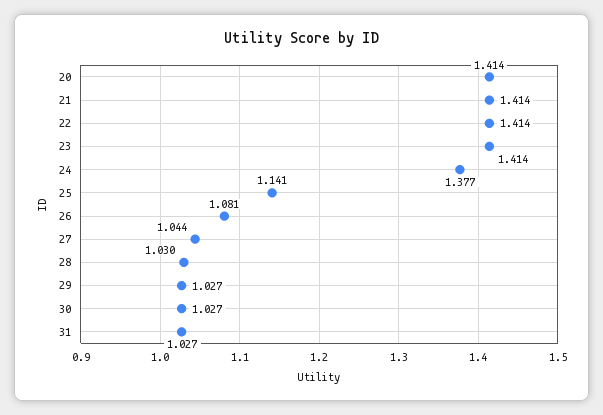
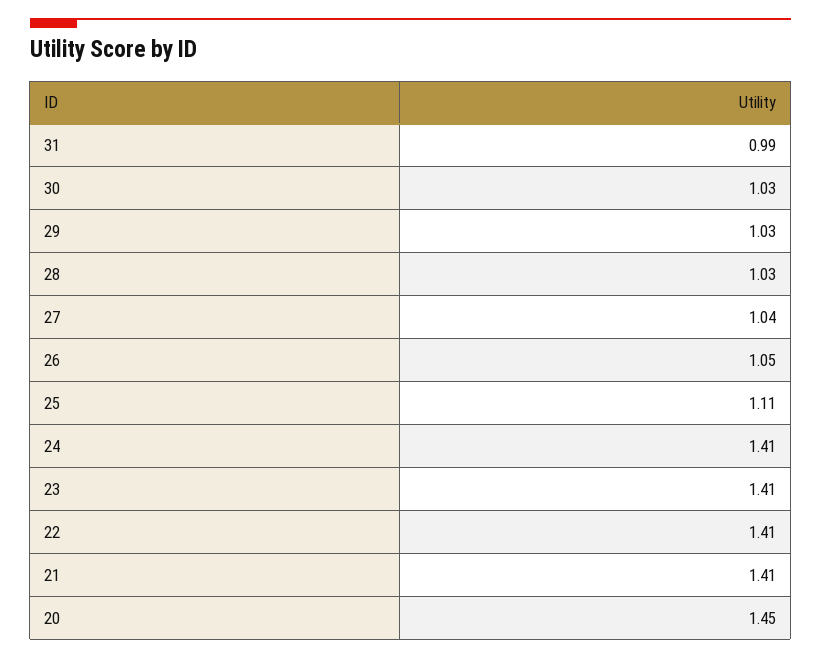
  {
-   "20": 1.414,
+   "20": 1.45,
    "21": 1.414,
    "22": 1.414,
    "23": 1.414,
-   "24": 1.377,
+   "24": 1.41,
-   "25": 1.141,
+   "25": 1.11,
-   "26": 1.081,
+   "26": 1.05,
    "27": 1.044,
    "28": 1.03,
    "29": 1.027,
    "30": 1.027,
-   "31": 1.027
+   "31": 0.99
  }

